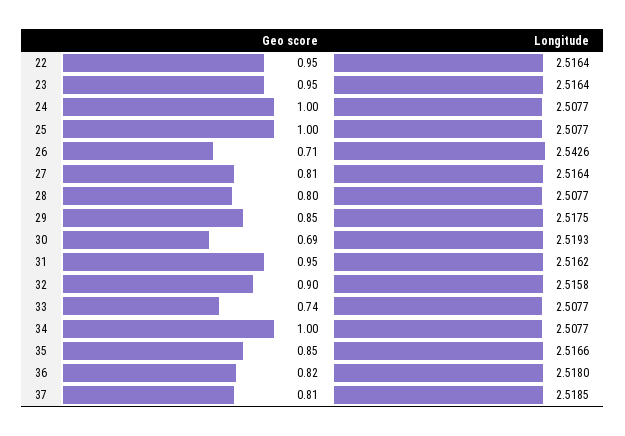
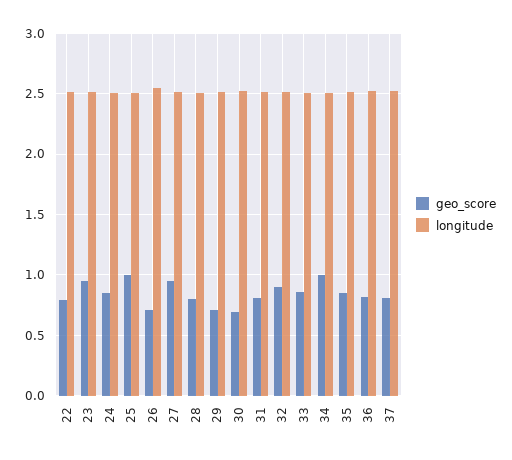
  {
    "Geo score": {
-     "22": 0.95,
+     "22": 0.8,
      "23": 0.95,
-     "24": 1,
+     "24": 0.85,
      "25": 1,
      "26": 0.71,
-     "27": 0.81,
+     "27": 0.95,
      "28": 0.8,
-     "29": 0.85,
+     "29": 0.7,
      "30": 0.69,
-     "31": 0.95,
+     "31": 0.8,
      "32": 0.9,
-     "33": 0.74,
+     "33": 0.85,
      "34": 1,
      "35": 0.85,
      "36": 0.82,
      "37": 0.81
    },
    "Longitude": {
      "22": 2.5164,
      "23": 2.5164,
      "24": 2.5077,
      "25": 2.5077,
      "26": 2.5426,
      "27": 2.5164,
      "28": 2.5077,
      "29": 2.5175,
      "30": 2.5193,
      "31": 2.5162,
      "32": 2.5158,
      "33": 2.5077,
      "34": 2.5077,
      "35": 2.5166,
      "36": 2.518,
      "37": 2.5185
    }
  }

